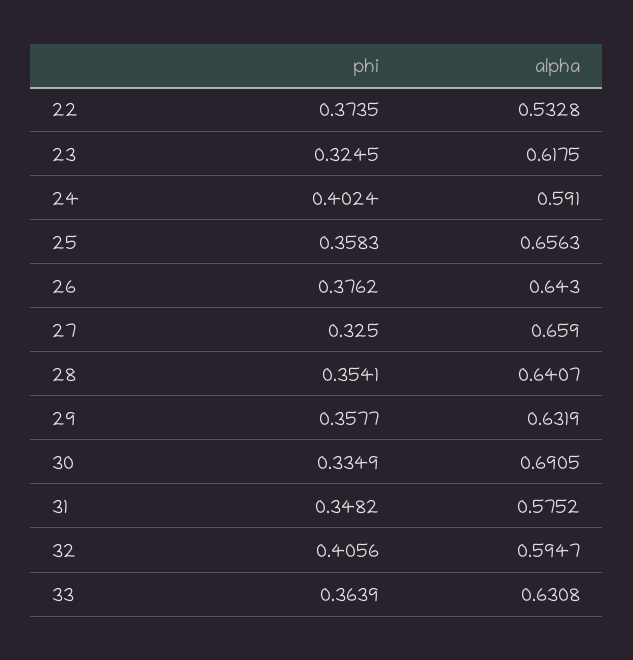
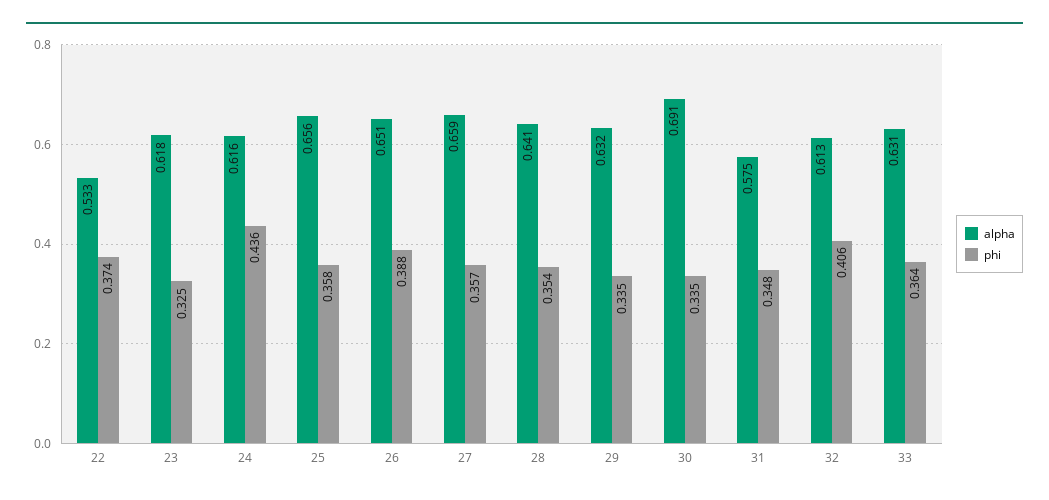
  {
    "phi": {
      "22": 0.3735,
      "23": 0.3245,
-     "24": 0.4024,
+     "24": 0.436,
      "25": 0.3583,
-     "26": 0.3762,
+     "26": 0.388,
-     "27": 0.325,
+     "27": 0.357,
      "28": 0.3541,
-     "29": 0.3577,
+     "29": 0.335,
      "30": 0.3349,
      "31": 0.3482,
      "32": 0.4056,
      "33": 0.3639
    },
    "alpha": {
      "22": 0.5328,
      "23": 0.6175,
-     "24": 0.591,
+     "24": 0.616,
      "25": 0.6563,
-     "26": 0.643,
+     "26": 0.651,
      "27": 0.659,
      "28": 0.6407,
      "29": 0.6319,
      "30": 0.6905,
      "31": 0.5752,
-     "32": 0.5947,
+     "32": 0.613,
      "33": 0.6308
    }
  }

